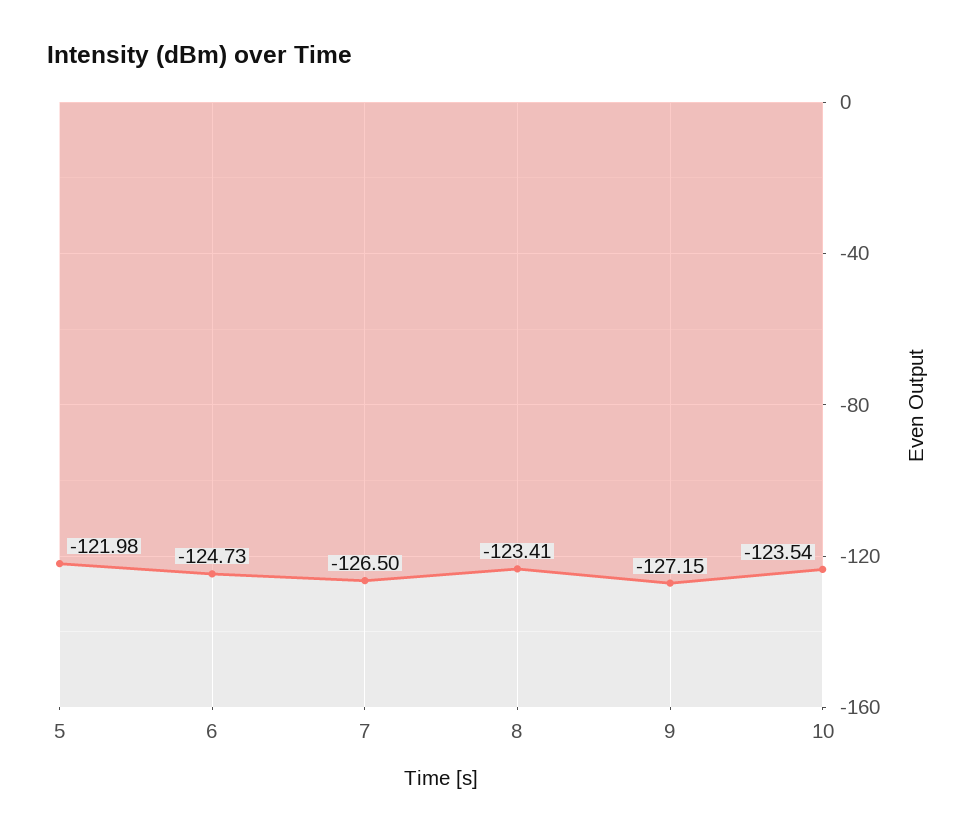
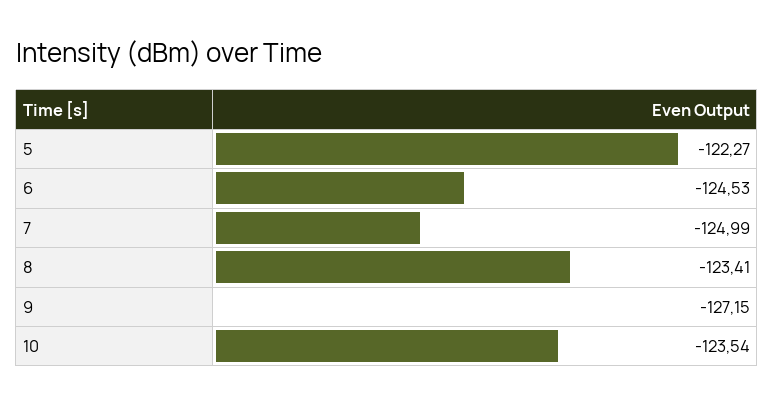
  {
-   "5": -121.98,
+   "5": -122.27,
-   "6": -124.73,
+   "6": -124.53,
-   "7": -126.5,
+   "7": -124.99,
    "8": -123.41,
    "9": -127.15,
    "10": -123.54
  }

